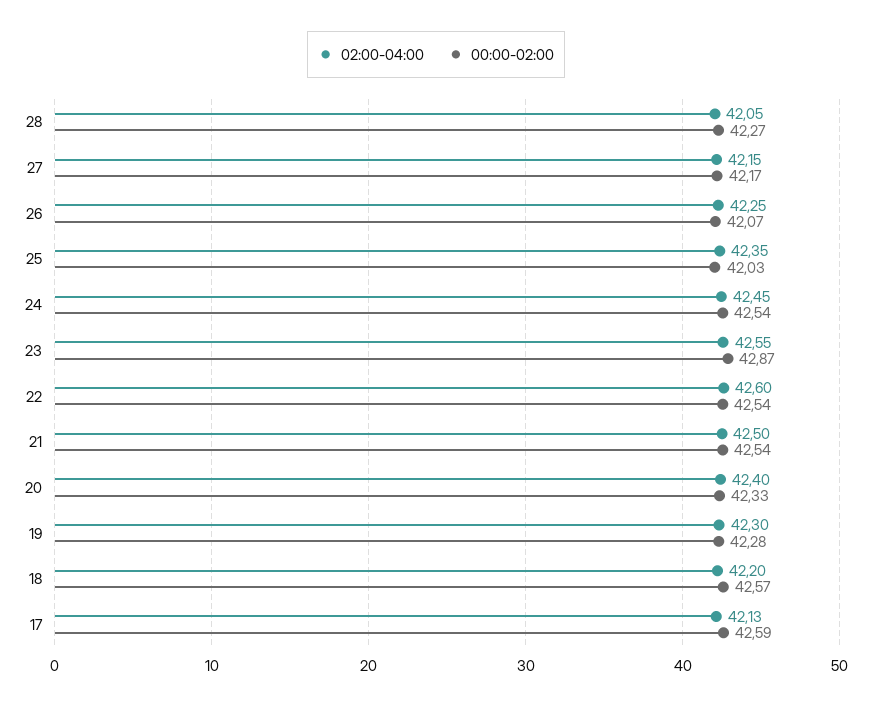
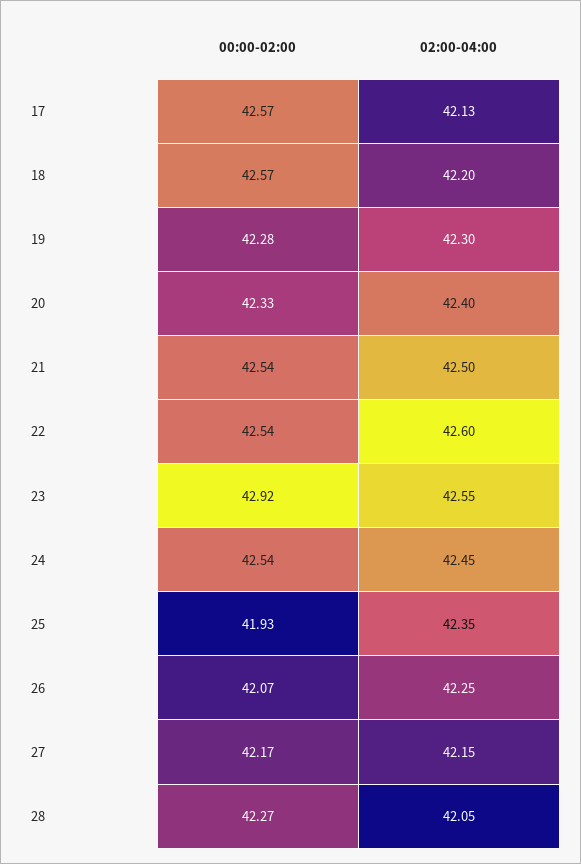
  {
    "02:00-04:00": {
      "28": 42.05,
      "27": 42.15,
      "26": 42.25,
      "25": 42.35,
      "24": 42.45,
      "23": 42.55,
      "22": 42.6,
      "21": 42.5,
      "20": 42.4,
      "19": 42.3,
      "18": 42.2,
      "17": 42.13
    },
    "00:00-02:00": {
      "28": 42.27,
      "27": 42.17,
      "26": 42.07,
-     "25": 42.03,
+     "25": 41.93,
      "24": 42.54,
-     "23": 42.87,
+     "23": 42.92,
      "22": 42.54,
      "21": 42.54,
      "20": 42.33,
      "19": 42.28,
      "18": 42.57,
-     "17": 42.59
+     "17": 42.57
    }
  }

